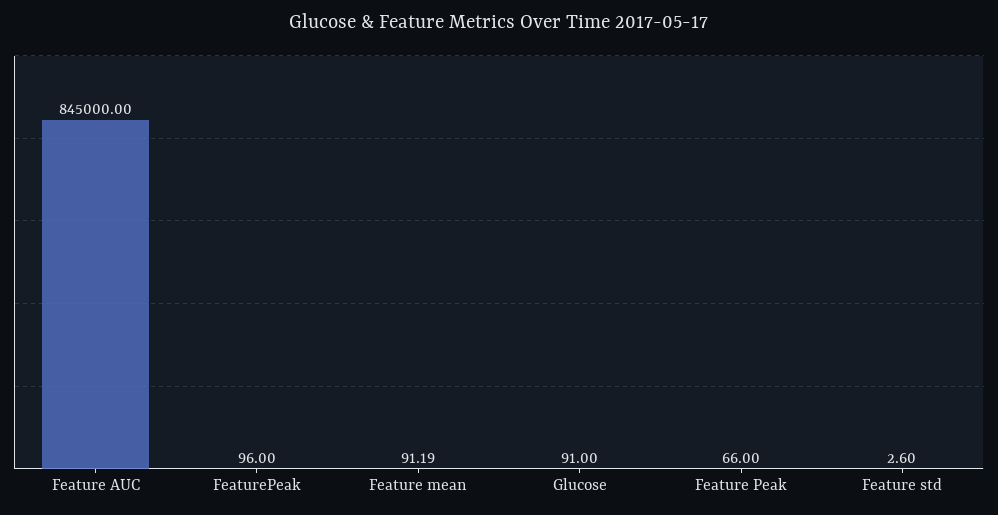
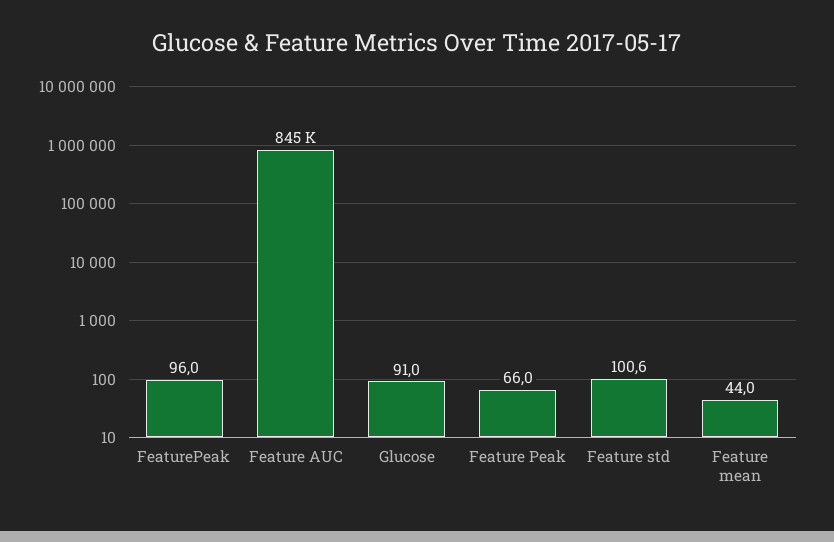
  {
    "Feature AUC": 845000,
    "FeaturePeak": 96,
-   "Feature mean": 91.19,
+   "Feature mean": 44,
    "Glucose": 91,
    "Feature Peak": 66,
-   "Feature std": 2.6
+   "Feature std": 100.6
  }

